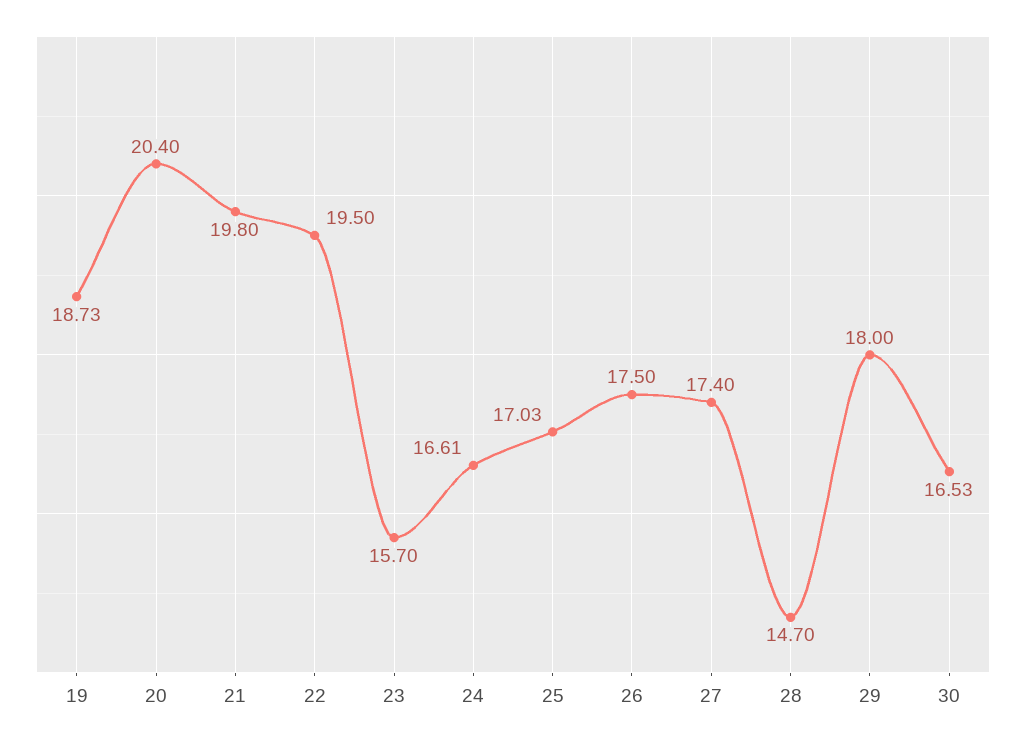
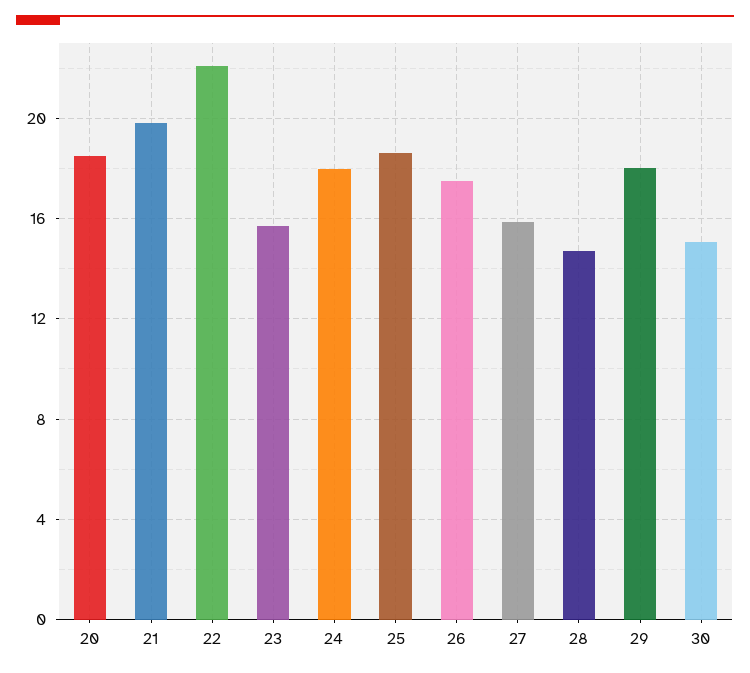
  {
-   "19": 18.73,
-   "20": 20.4,
+   "20": 18.5,
    "21": 19.8,
-   "22": 19.5,
+   "22": 22,
    "23": 15.7,
-   "24": 16.61,
+   "24": 18,
-   "25": 17.03,
+   "25": 18.5,
    "26": 17.5,
-   "27": 17.4,
+   "27": 16,
    "28": 14.7,
    "29": 18,
-   "30": 16.53
+   "30": 15
  }

